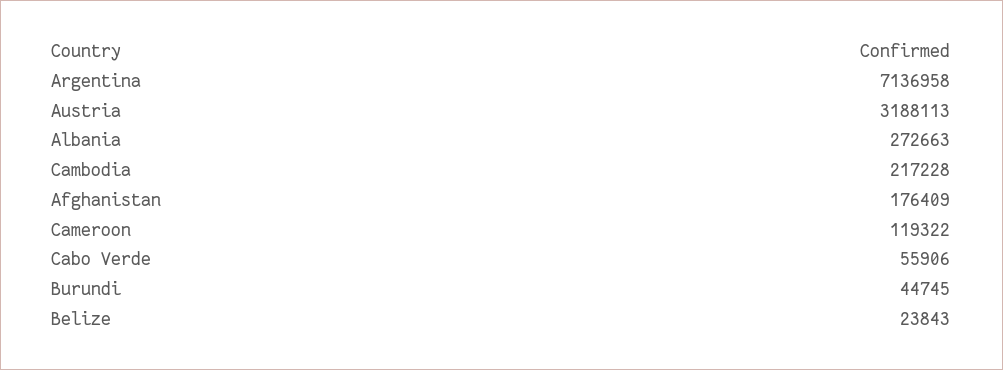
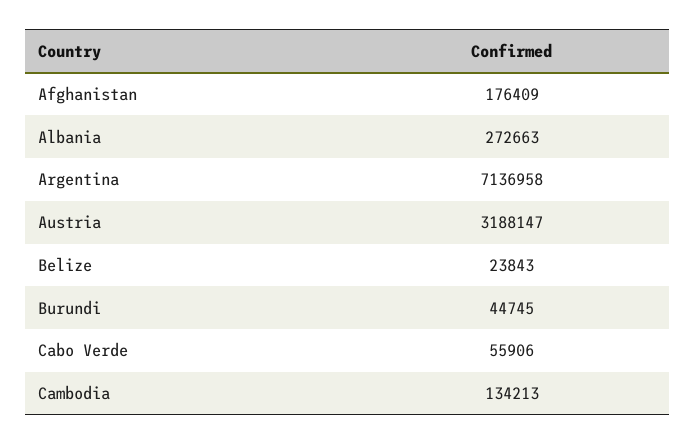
  {
    "Argentina": 7136958,
-   "Austria": 3188113,
+   "Austria": 3188147,
    "Albania": 272663,
-   "Cambodia": 217228,
+   "Cambodia": 134213,
    "Afghanistan": 176409,
-   "Cameroon": 119322,
    "Cabo Verde": 55906,
    "Burundi": 44745,
    "Belize": 23843
  }

